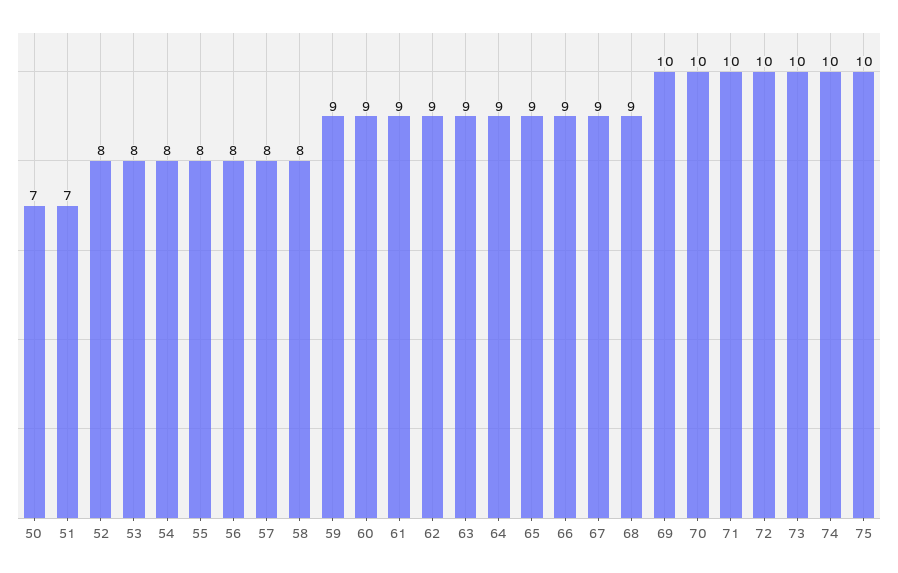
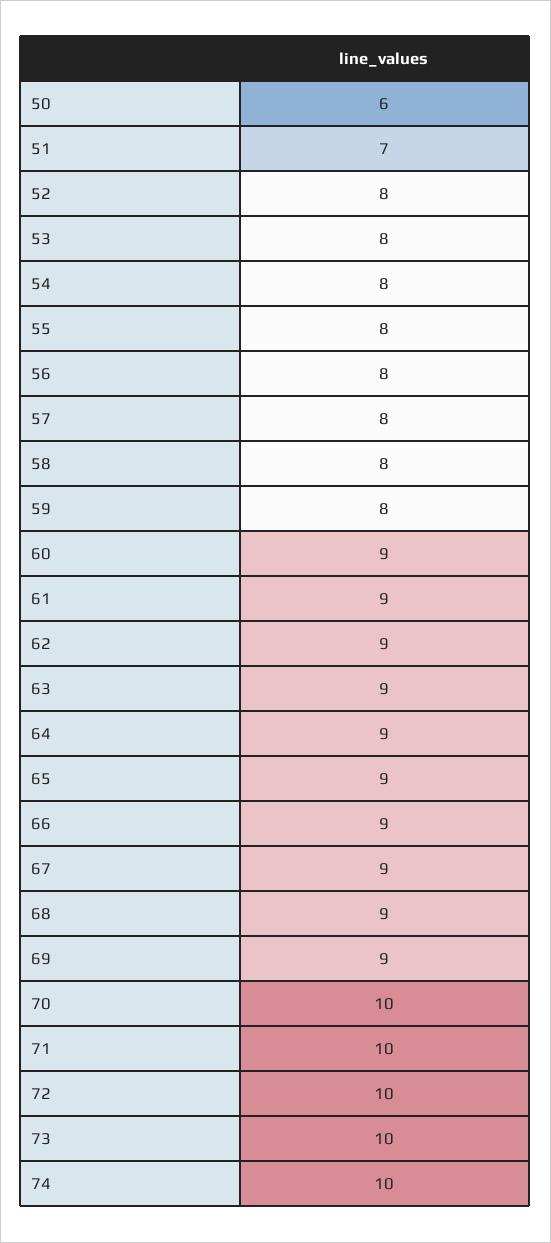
  {
-   "50": 7,
+   "50": 6,
    "51": 7,
    "52": 8,
    "53": 8,
    "54": 8,
    "55": 8,
    "56": 8,
    "57": 8,
    "58": 8,
-   "59": 9,
+   "59": 8,
    "60": 9,
    "61": 9,
    "62": 9,
    "63": 9,
    "64": 9,
    "65": 9,
    "66": 9,
    "67": 9,
    "68": 9,
-   "69": 10,
+   "69": 9,
    "70": 10,
    "71": 10,
    "72": 10,
    "73": 10,
-   "74": 10,
+   "74": 10
-   "75": 10
  }

